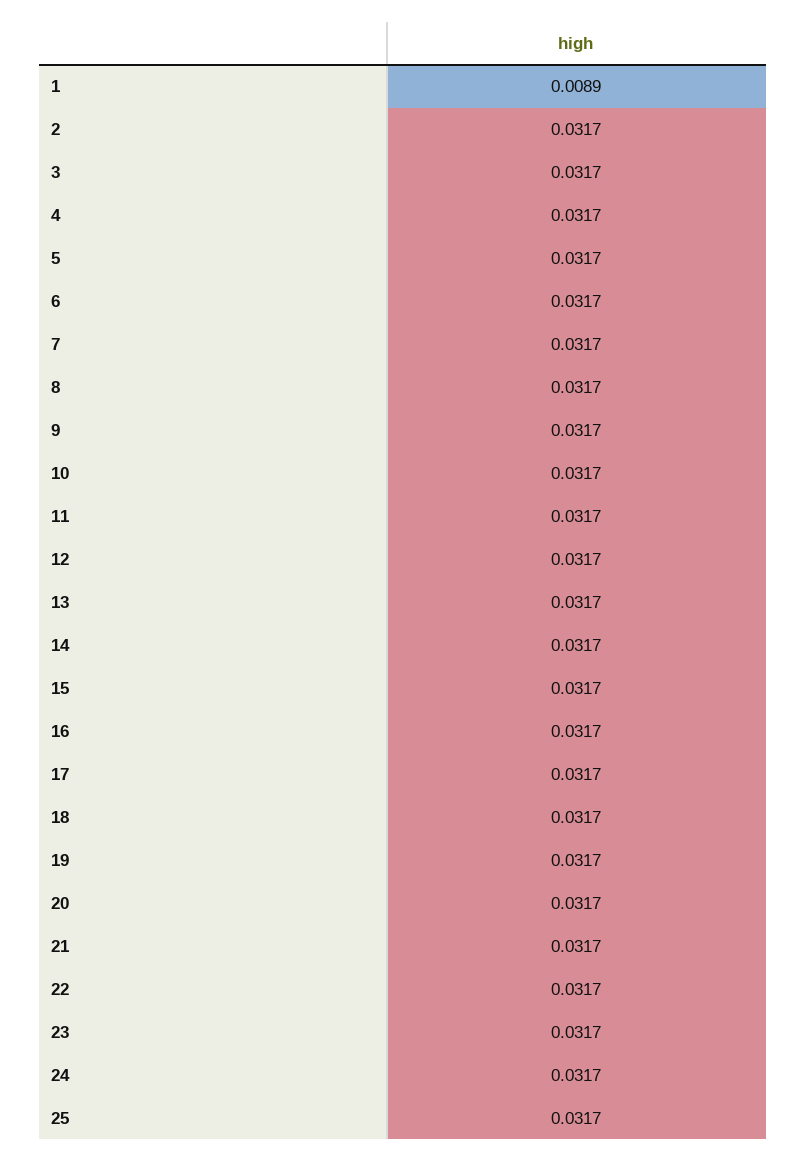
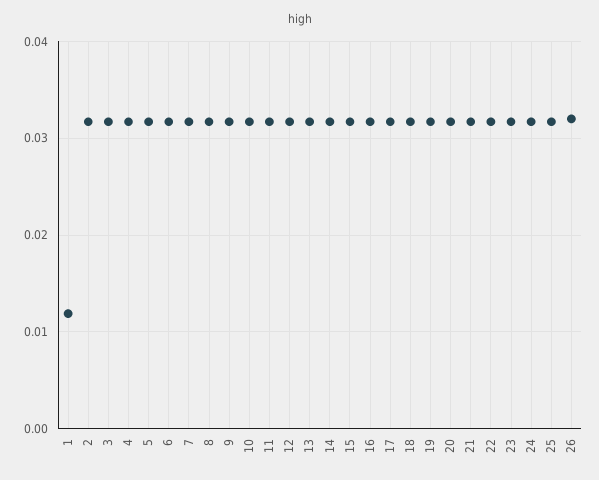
  {
-   "1": 0.0089,
+   "1": 0.012,
    "2": 0.0317,
    "3": 0.0317,
    "4": 0.0317,
    "5": 0.0317,
    "6": 0.0317,
    "7": 0.0317,
    "8": 0.0317,
    "9": 0.0317,
    "10": 0.0317,
    "11": 0.0317,
    "12": 0.0317,
    "13": 0.0317,
    "14": 0.0317,
    "15": 0.0317,
    "16": 0.0317,
    "17": 0.0317,
    "18": 0.0317,
    "19": 0.0317,
    "20": 0.0317,
    "21": 0.0317,
    "22": 0.0317,
    "23": 0.0317,
    "24": 0.0317,
-   "25": 0.0317
+   "25": 0.0317,
+   "26": 0.032
  }

